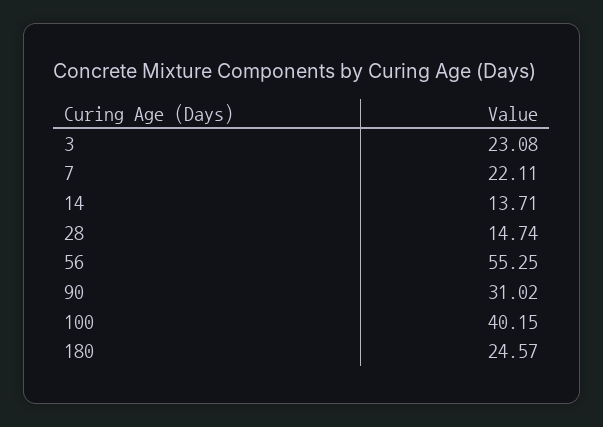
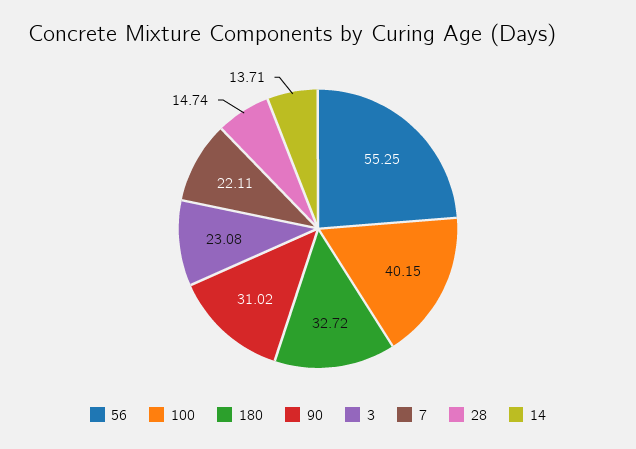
  {
    "3": 23.08,
    "7": 22.11,
    "14": 13.71,
    "28": 14.74,
    "56": 55.25,
    "90": 31.02,
    "100": 40.15,
-   "180": 24.57
+   "180": 32.72
  }

